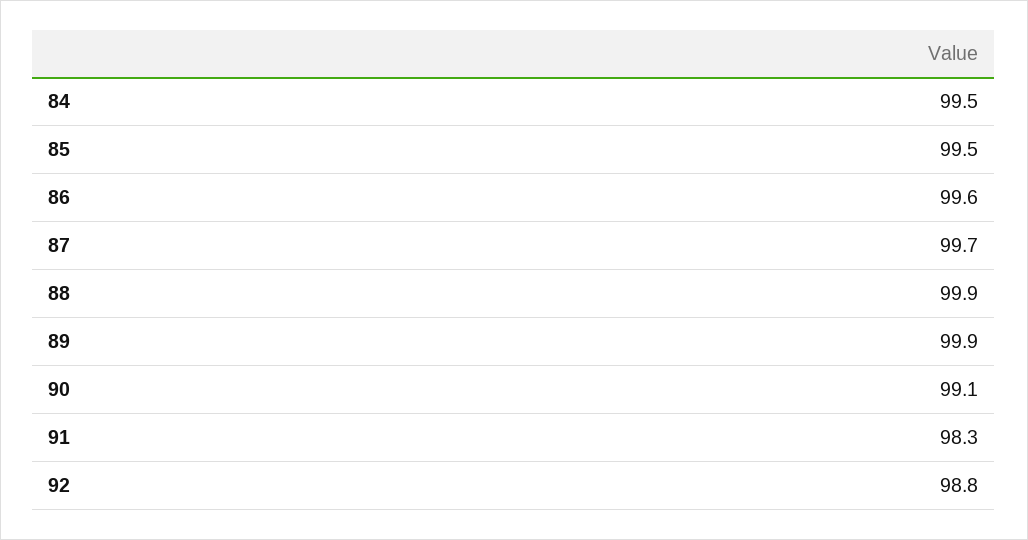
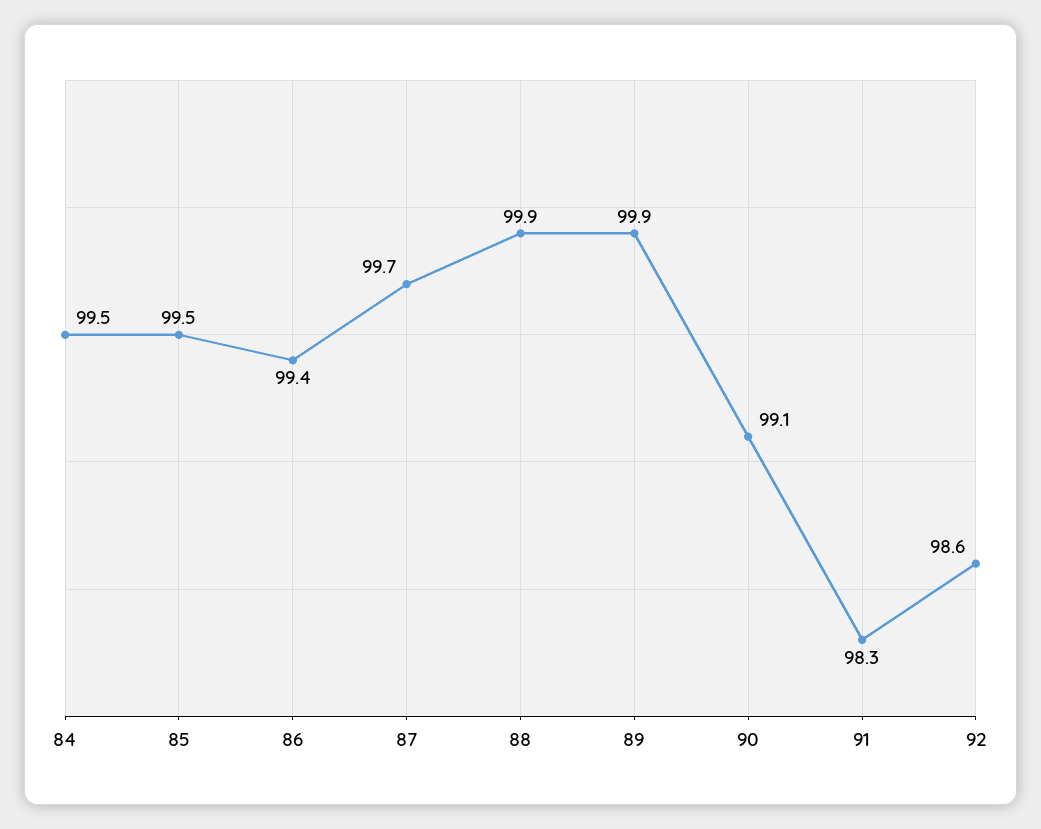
  {
    "84": 99.5,
    "85": 99.5,
-   "86": 99.6,
+   "86": 99.4,
    "87": 99.7,
    "88": 99.9,
    "89": 99.9,
    "90": 99.1,
    "91": 98.3,
-   "92": 98.8
+   "92": 98.6
  }

